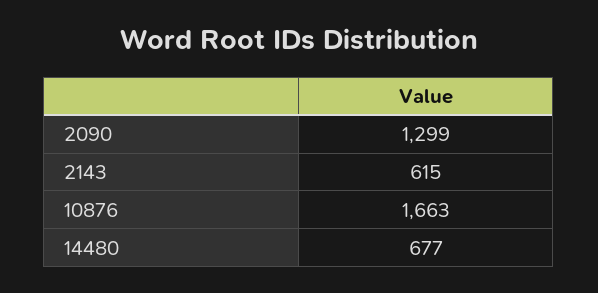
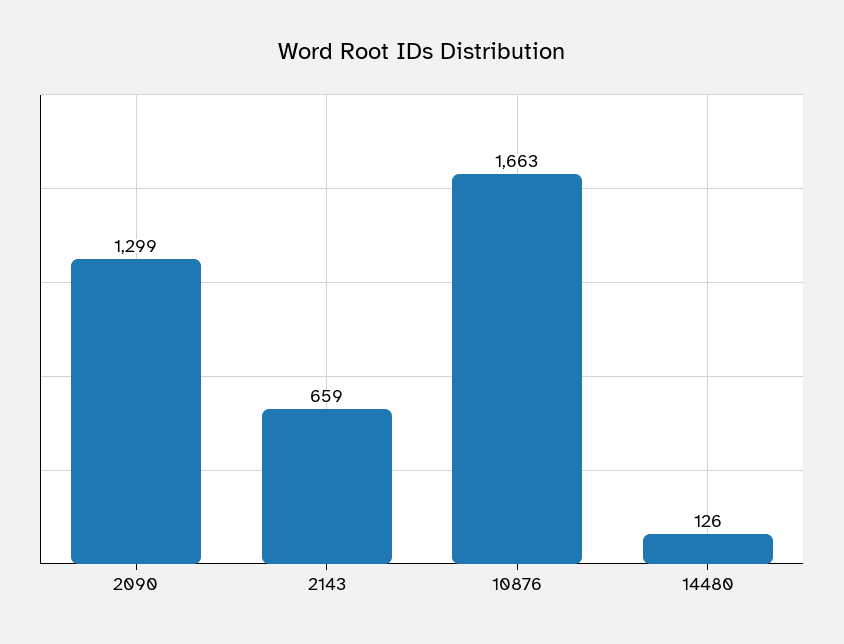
  {
    "2090": 1299,
-   "2143": 615,
+   "2143": 659,
    "10876": 1663,
-   "14480": 677
+   "14480": 126
  }

